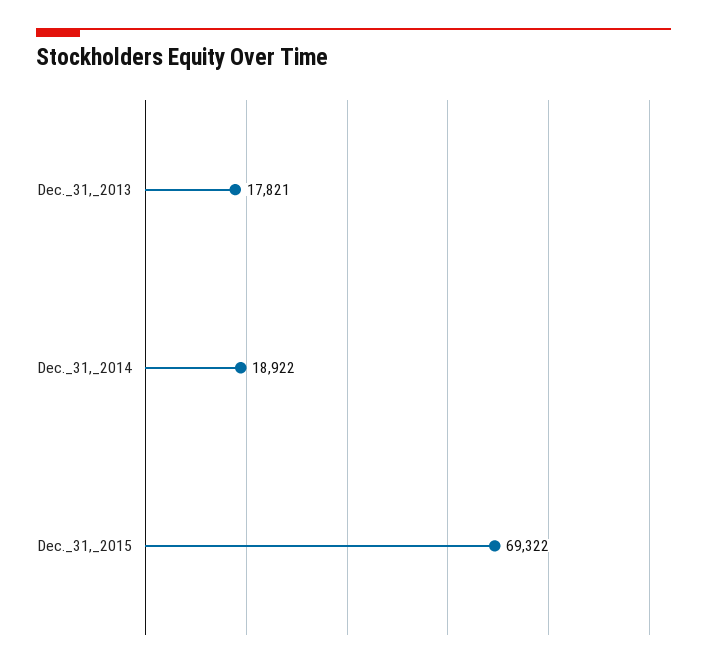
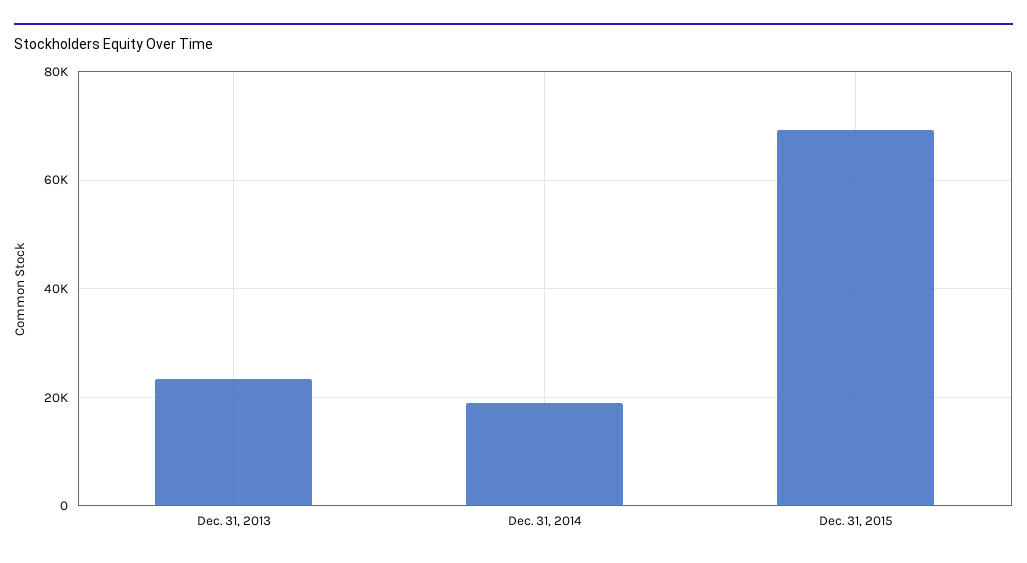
  {
-   "Dec._31,_2013": 17821,
+   "Dec._31,_2013": 24000,
    "Dec._31,_2014": 18922,
    "Dec._31,_2015": 69322
  }

